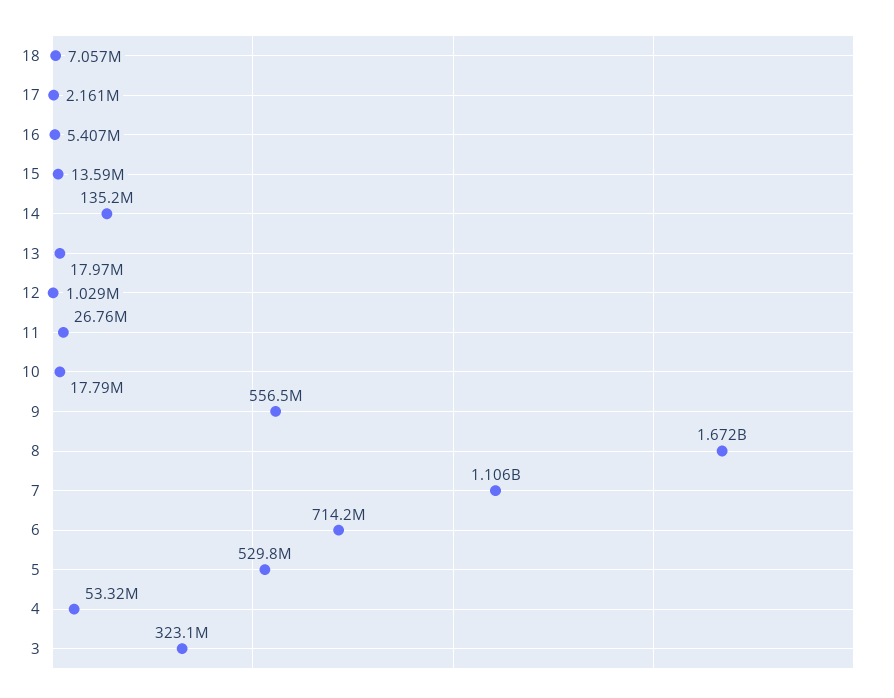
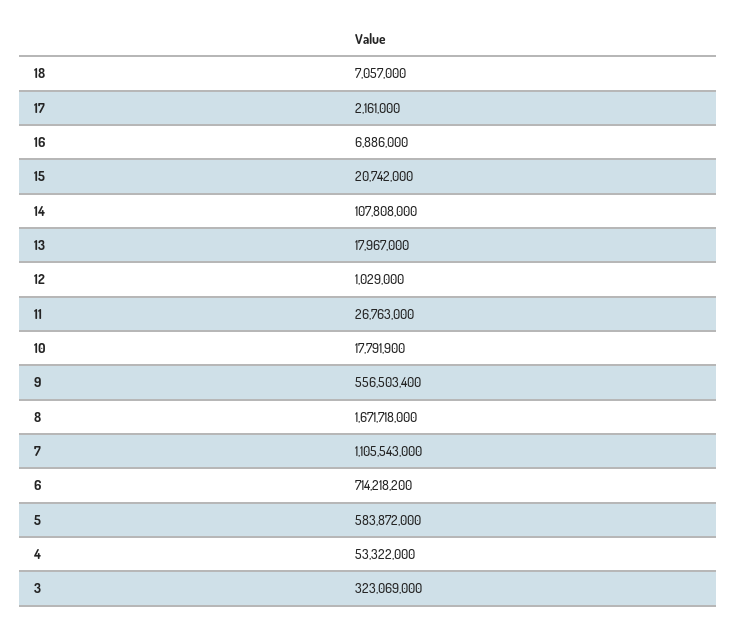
  {
    "18": 7057000,
    "17": 2161000,
-   "16": 5407000,
+   "16": 6886000,
-   "15": 13590000,
+   "15": 20742000,
-   "14": 135200000,
+   "14": 107808000,
    "13": 17967000,
    "12": 1029000,
    "11": 26763000,
    "10": 17791900,
    "9": 556503400,
    "8": 1671718000,
    "7": 1105543000,
    "6": 714218200,
-   "5": 529800000,
+   "5": 583872000,
    "4": 53322000,
    "3": 323069000
  }

